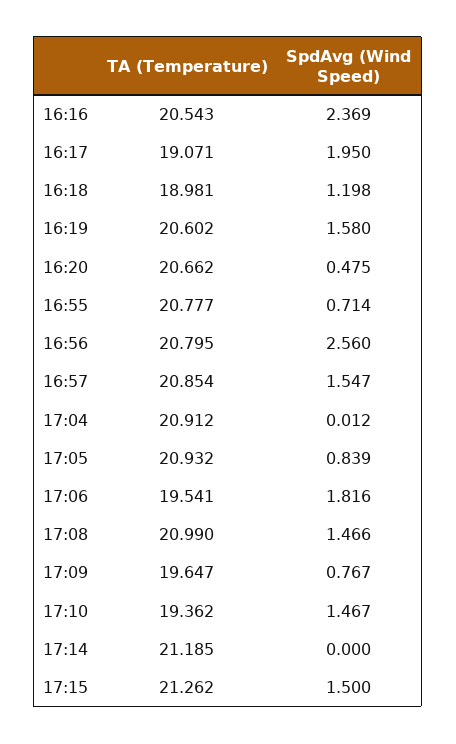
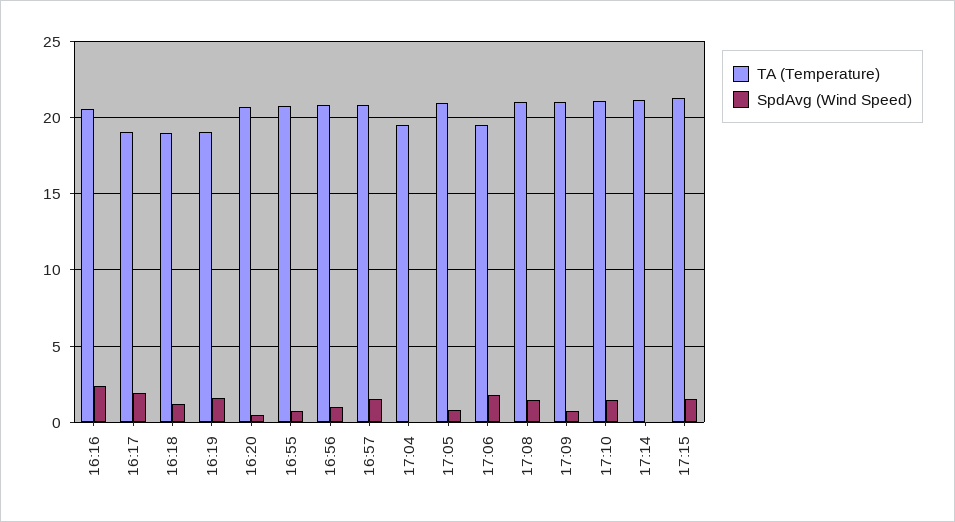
  {
    "TA (Temperature)": {
      "16:16": 20.543,
      "16:17": 19.071,
      "16:18": 18.981,
-     "16:19": 20.602,
+     "16:19": 19,
      "16:20": 20.662,
      "16:55": 20.777,
      "16:56": 20.795,
      "16:57": 20.854,
-     "17:04": 20.912,
+     "17:04": 19.5,
      "17:05": 20.932,
      "17:06": 19.541,
      "17:08": 20.99,
-     "17:09": 19.647,
+     "17:09": 21,
-     "17:10": 19.362,
+     "17:10": 21,
      "17:14": 21.185,
      "17:15": 21.262
    },
    "SpdAvg (Wind Speed)": {
      "16:16": 2.369,
      "16:17": 1.95,
      "16:18": 1.198,
      "16:19": 1.58,
      "16:20": 0.475,
      "16:55": 0.714,
-     "16:56": 2.56,
+     "16:56": 1,
      "16:57": 1.547,
      "17:04": 0.012,
      "17:05": 0.839,
      "17:06": 1.816,
      "17:08": 1.466,
      "17:09": 0.767,
      "17:10": 1.467,
      "17:14": 0,
      "17:15": 1.5
    }
  }

